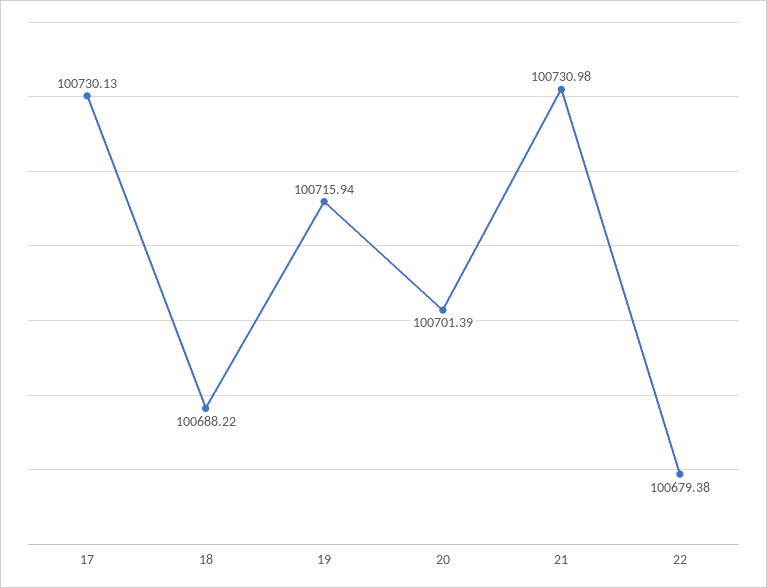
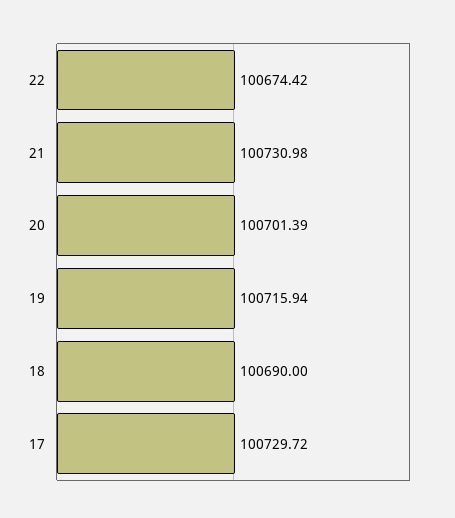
  {
-   "17": 100730.13,
+   "17": 100729.72,
-   "18": 100688.22,
+   "18": 100690,
    "19": 100715.94,
    "20": 100701.39,
    "21": 100730.98,
-   "22": 100679.38
+   "22": 100674.42
  }

